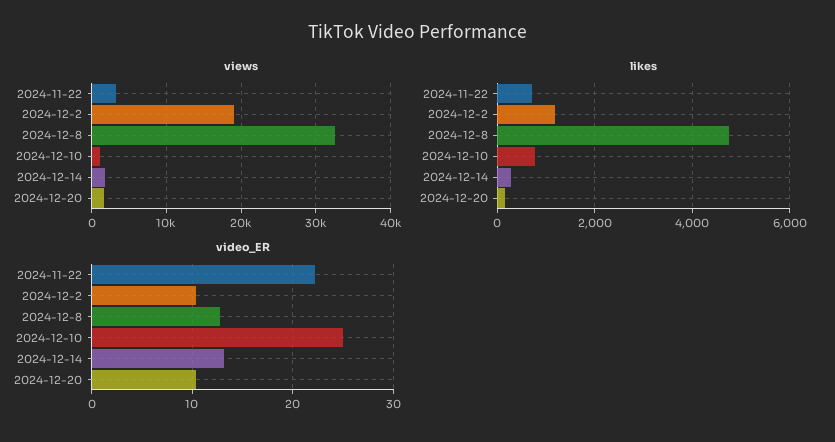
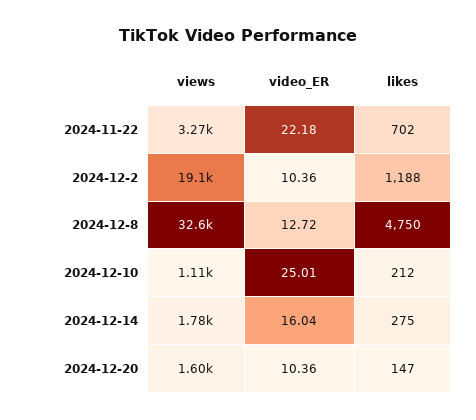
  {
    "views": {
      "2024-11-22": 3270,
      "2024-12-2": 19100,
      "2024-12-8": 32600,
      "2024-12-10": 1110,
      "2024-12-14": 1780,
      "2024-12-20": 1600
    },
    "likes": {
      "2024-11-22": 702,
      "2024-12-2": 1188,
      "2024-12-8": 4750,
-     "2024-12-10": 800,
+     "2024-12-10": 212,
      "2024-12-14": 275,
      "2024-12-20": 147
    },
    "video_ER": {
      "2024-11-22": 22.18,
      "2024-12-2": 10.36,
      "2024-12-8": 12.72,
      "2024-12-10": 25.01,
-     "2024-12-14": 13,
+     "2024-12-14": 16.04,
      "2024-12-20": 10.36
    }
  }

